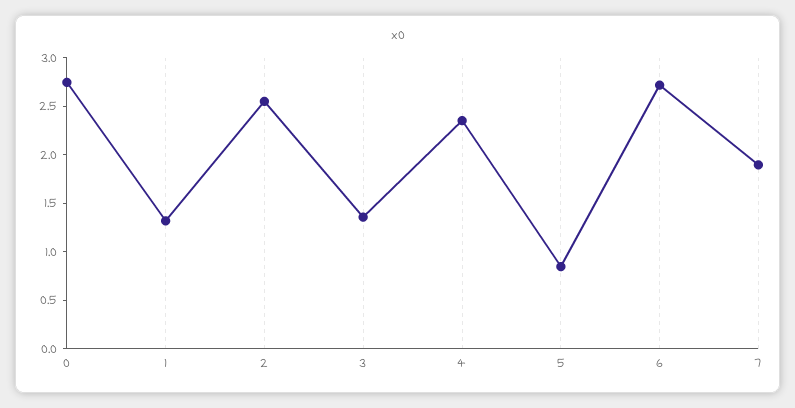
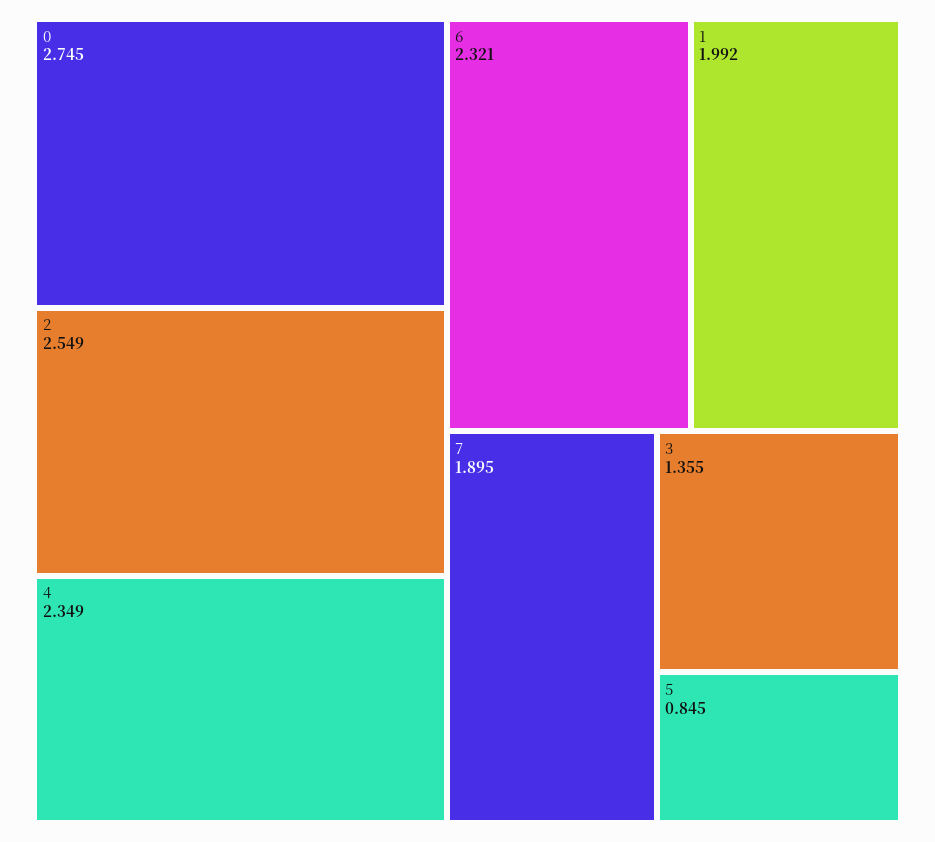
  {
    "0": 2.745,
-   "1": 1.3,
+   "1": 1.992,
    "2": 2.549,
    "3": 1.355,
    "4": 2.349,
    "5": 0.845,
-   "6": 2.7,
+   "6": 2.321,
    "7": 1.895
  }

